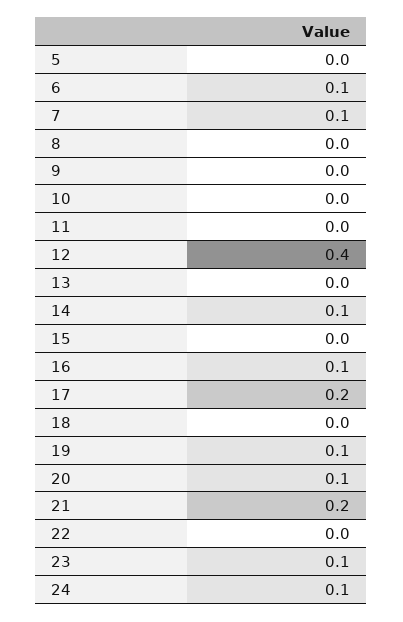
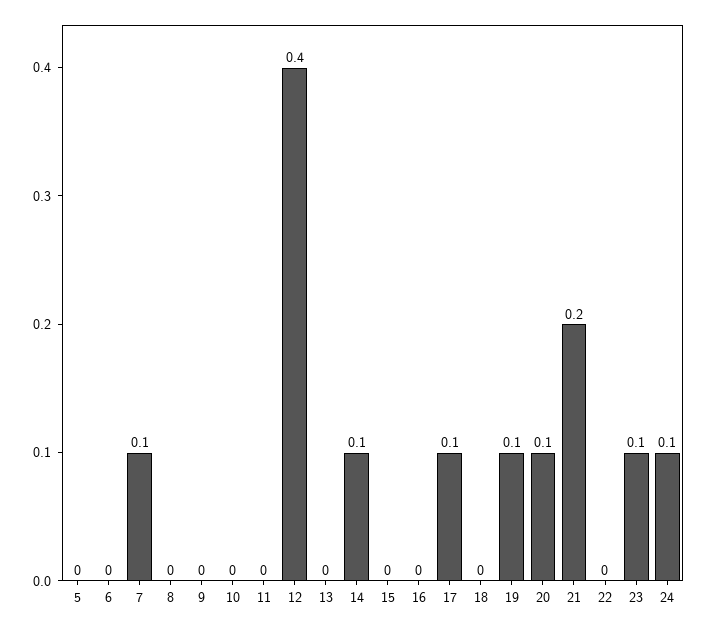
  {
    "5": 0,
-   "6": 0.1,
+   "6": 0,
    "7": 0.1,
    "8": 0,
    "9": 0,
    "10": 0,
    "11": 0,
    "12": 0.4,
    "13": 0,
    "14": 0.1,
    "15": 0,
-   "16": 0.1,
+   "16": 0,
-   "17": 0.2,
+   "17": 0.1,
    "18": 0,
    "19": 0.1,
    "20": 0.1,
    "21": 0.2,
    "22": 0,
    "23": 0.1,
    "24": 0.1
  }

